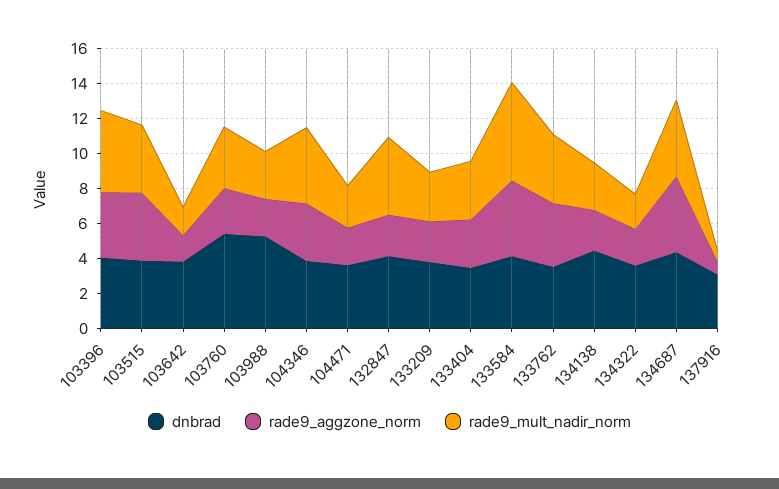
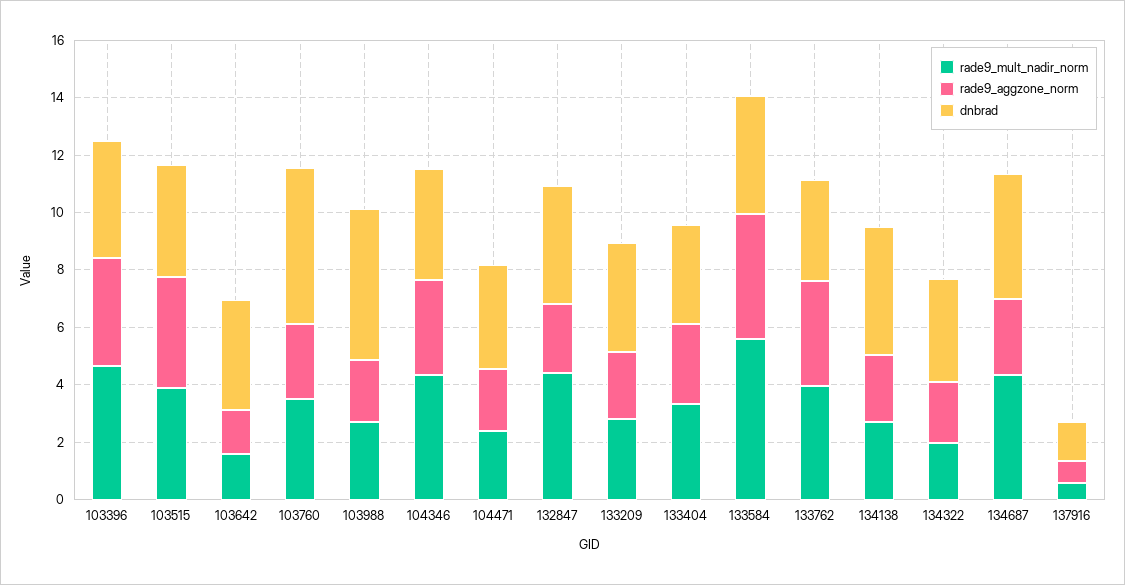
  {
    "dnbrad": {
      "103396": 4,
      "103515": 4,
      "103642": 4,
      "103760": 5.5,
      "103988": 5.5,
      "104346": 4,
      "104471": 3.5,
      "132847": 4,
      "133209": 4,
      "133404": 3.5,
      "133584": 4,
      "133762": 3.5,
      "134138": 4.5,
      "134322": 3.5,
      "134687": 4.5,
-     "137916": 3
+     "137916": 1.5
    },
    "rade9_aggzone_norm": {
      "103396": 4,
      "103515": 4,
      "103642": 1.5,
      "103760": 2.5,
      "103988": 2,
      "104346": 3.5,
      "104471": 2,
      "132847": 2.5,
      "133209": 2.5,
      "133404": 3,
      "133584": 4.5,
      "133762": 3.5,
      "134138": 2.5,
      "134322": 2,
-     "134687": 4.5,
+     "134687": 2.5,
      "137916": 1
    },
    "rade9_mult_nadir_norm": {
      "103396": 4.5,
      "103515": 4,
      "103642": 1.5,
      "103760": 3.5,
      "103988": 2.5,
      "104346": 4.5,
      "104471": 2.5,
      "132847": 4.5,
      "133209": 3,
      "133404": 3.5,
      "133584": 5.5,
      "133762": 4,
      "134138": 2.5,
      "134322": 2,
      "134687": 4.5,
      "137916": 0.5
    }
  }

